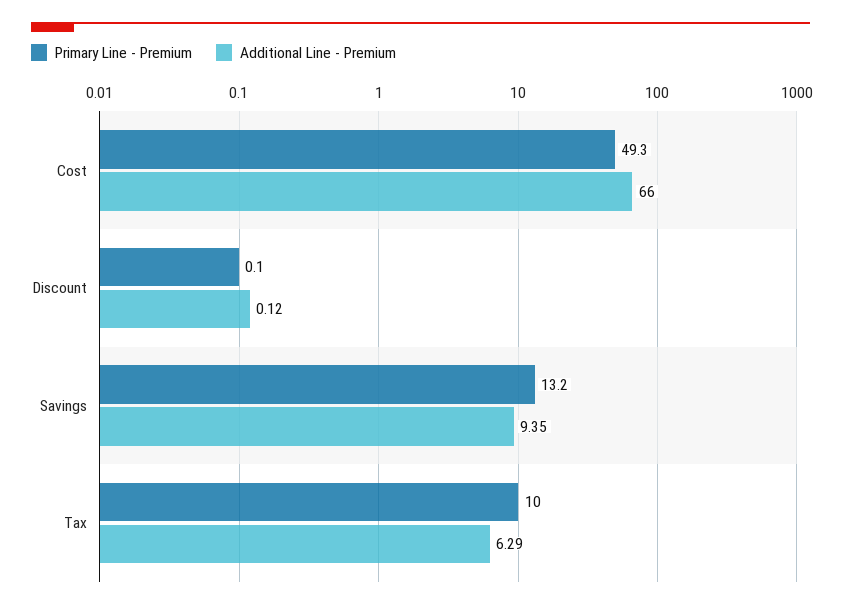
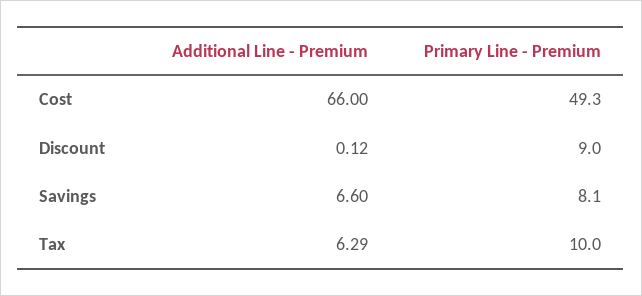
  {
    "Primary Line - Premium": {
      "Cost": 49.3,
-     "Discount": 0.1,
+     "Discount": 9,
-     "Savings": 13.2,
+     "Savings": 8.1,
      "Tax": 10
    },
    "Additional Line - Premium": {
      "Cost": 66,
      "Discount": 0.12,
-     "Savings": 9.35,
+     "Savings": 6.6,
      "Tax": 6.29
    }
  }

